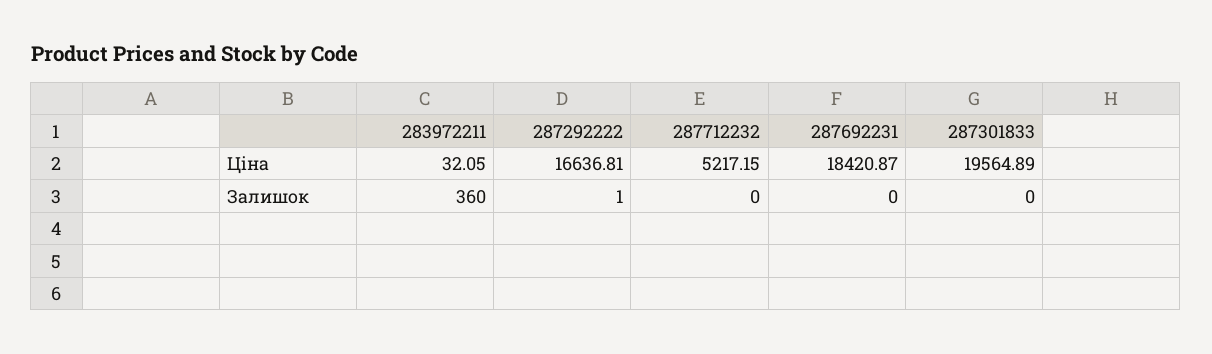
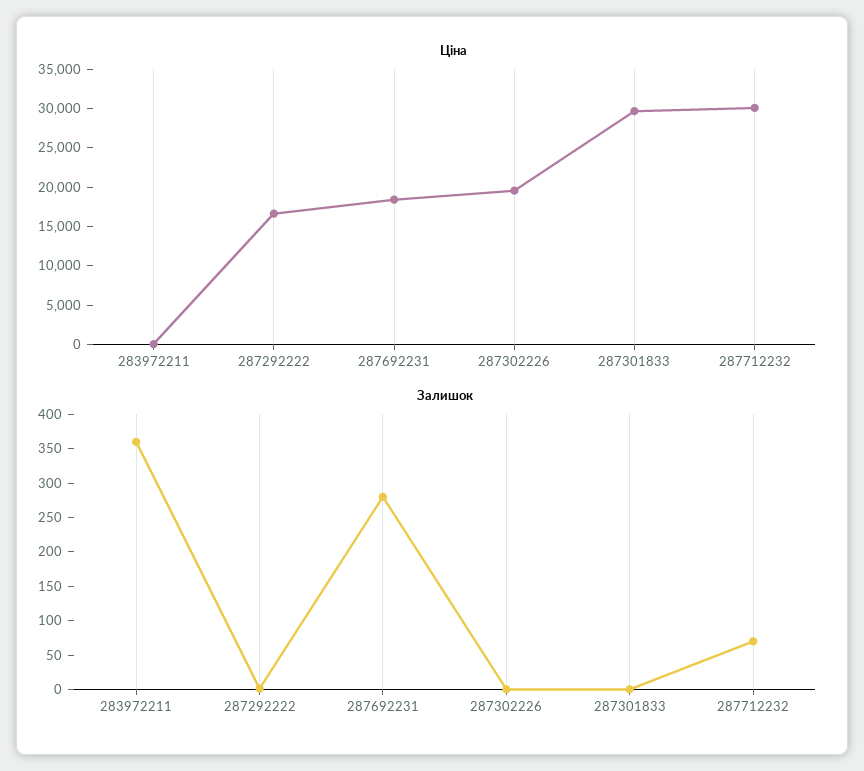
  {
    "Ціна": {
      "283972211": 32.05,
      "287292222": 16636.81,
-     "287712232": 5217.15,
+     "287712232": 30000,
      "287692231": 18420.87,
-     "287301833": 19564.89
+     "287301833": 30000,
+     "287302226": 20000
    },
    "Залишок": {
      "283972211": 360,
      "287292222": 1,
-     "287712232": 0,
+     "287712232": 75,
-     "287692231": 0,
+     "287692231": 275,
-     "287301833": 0
+     "287301833": 0,
+     "287302226": 0
    }
  }

